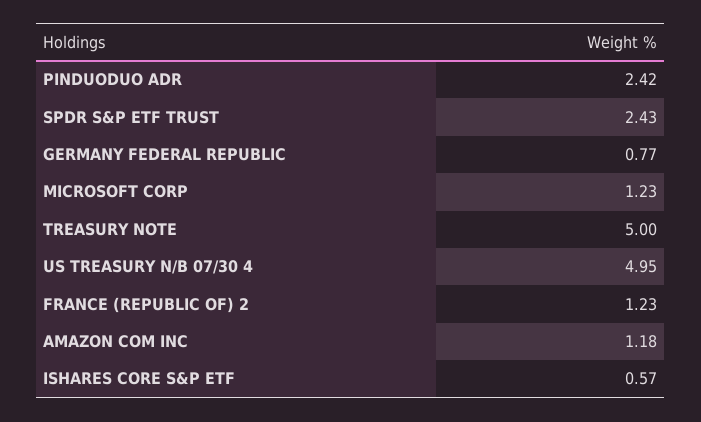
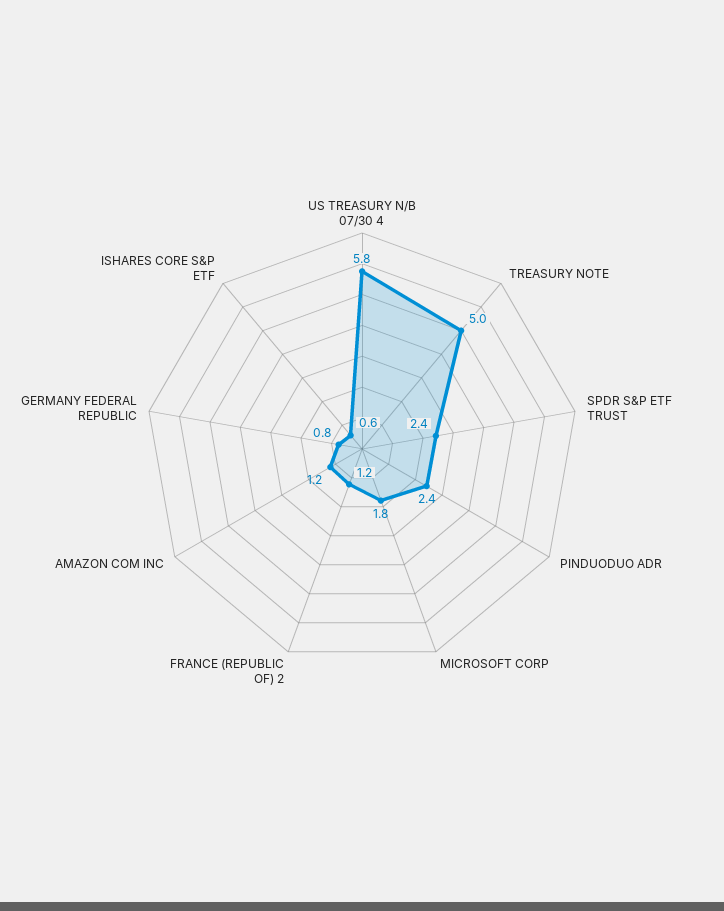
  {
    "PINDUODUO ADR": 2.42,
    "SPDR S&P ETF TRUST": 2.43,
    "GERMANY FEDERAL REPUBLIC": 0.77,
-   "MICROSOFT CORP": 1.23,
+   "MICROSOFT CORP": 1.8,
    "TREASURY NOTE": 5,
-   "US TREASURY N/B 07/30 4": 4.95,
+   "US TREASURY N/B 07/30 4": 5.8,
    "FRANCE (REPUBLIC OF) 2": 1.23,
    "AMAZON COM INC": 1.18,
    "ISHARES CORE S&P ETF": 0.57
  }

